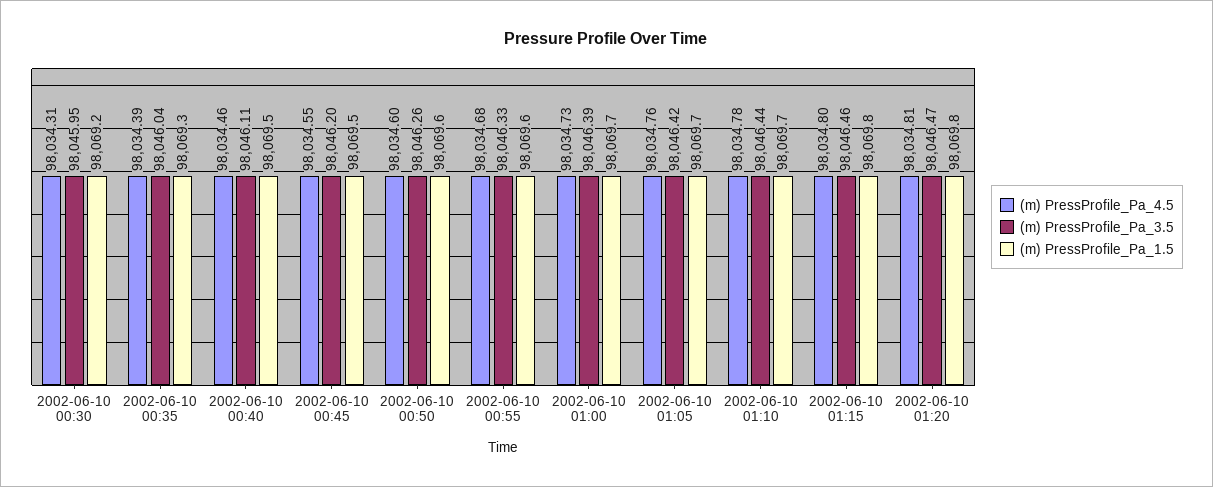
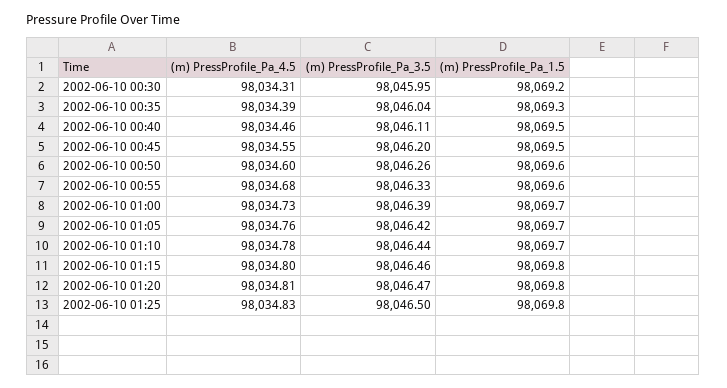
  {
    "(m) PressProfile_Pa_4.5": {
      "2002-06-10 00:30": 98034.31,
      "2002-06-10 00:35": 98034.39,
      "2002-06-10 00:40": 98034.46,
      "2002-06-10 00:45": 98034.55,
      "2002-06-10 00:50": 98034.6,
      "2002-06-10 00:55": 98034.68,
      "2002-06-10 01:00": 98034.73,
      "2002-06-10 01:05": 98034.76,
      "2002-06-10 01:10": 98034.78,
      "2002-06-10 01:15": 98034.8,
-     "2002-06-10 01:20": 98034.81
+     "2002-06-10 01:20": 98034.81,
+     "2002-06-10 01:25": 98034.83
    },
    "(m) PressProfile_Pa_3.5": {
      "2002-06-10 00:30": 98045.95,
      "2002-06-10 00:35": 98046.04,
      "2002-06-10 00:40": 98046.11,
      "2002-06-10 00:45": 98046.2,
      "2002-06-10 00:50": 98046.26,
      "2002-06-10 00:55": 98046.33,
      "2002-06-10 01:00": 98046.39,
      "2002-06-10 01:05": 98046.42,
      "2002-06-10 01:10": 98046.44,
      "2002-06-10 01:15": 98046.46,
-     "2002-06-10 01:20": 98046.47
+     "2002-06-10 01:20": 98046.47,
+     "2002-06-10 01:25": 98046.5
    },
    "(m) PressProfile_Pa_1.5": {
      "2002-06-10 00:30": 98069.2,
      "2002-06-10 00:35": 98069.3,
      "2002-06-10 00:40": 98069.5,
      "2002-06-10 00:45": 98069.5,
      "2002-06-10 00:50": 98069.6,
      "2002-06-10 00:55": 98069.6,
      "2002-06-10 01:00": 98069.7,
      "2002-06-10 01:05": 98069.7,
      "2002-06-10 01:10": 98069.7,
      "2002-06-10 01:15": 98069.8,
-     "2002-06-10 01:20": 98069.8
+     "2002-06-10 01:20": 98069.8,
+     "2002-06-10 01:25": 98069.8
    }
  }

